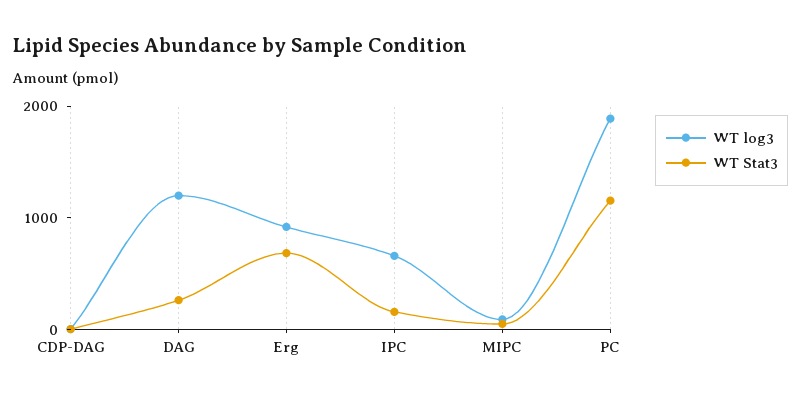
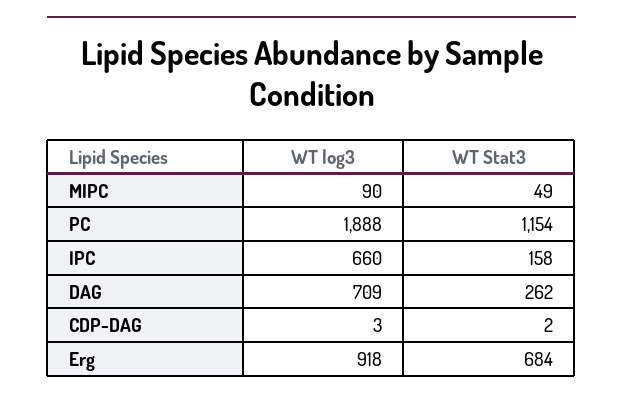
  {
    "WT log3": {
      "CDP-DAG": 3,
-     "DAG": 1200,
+     "DAG": 709,
      "Erg": 918,
      "IPC": 660,
      "MIPC": 90,
      "PC": 1888
    },
    "WT Stat3": {
      "CDP-DAG": 2,
      "DAG": 262,
      "Erg": 684,
      "IPC": 158,
      "MIPC": 49,
      "PC": 1154
    }
  }

